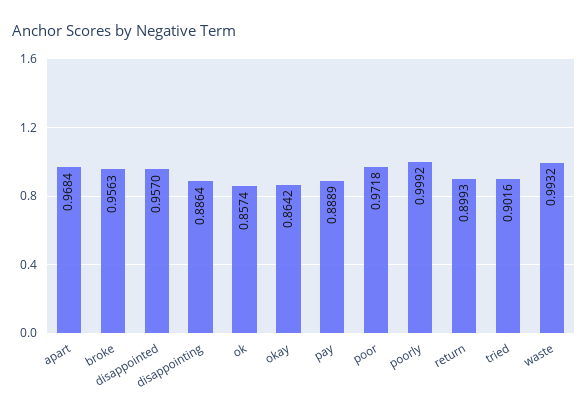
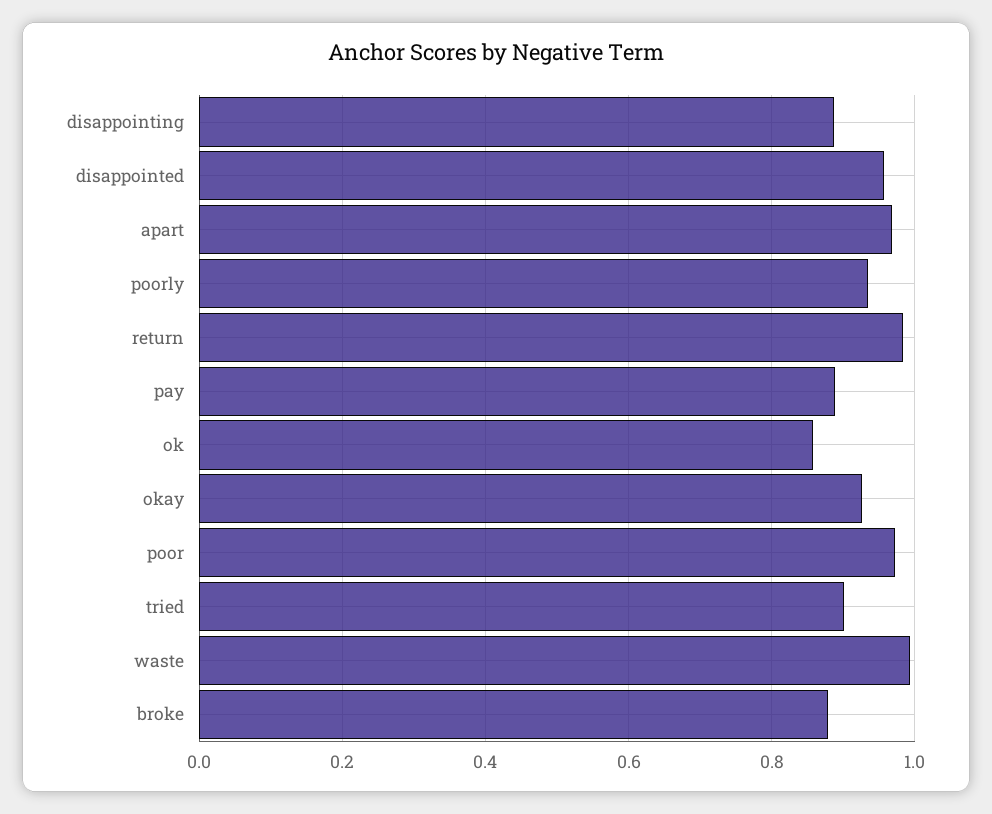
  {
    "apart": 0.9684,
-   "broke": 0.9563,
+   "broke": 0.88,
    "disappointed": 0.957,
    "disappointing": 0.8864,
    "ok": 0.8574,
-   "okay": 0.8642,
+   "okay": 0.92,
    "pay": 0.8889,
    "poor": 0.9718,
-   "poorly": 0.9992,
+   "poorly": 0.94,
-   "return": 0.8993,
+   "return": 0.98,
    "tried": 0.9016,
    "waste": 0.9932
  }

